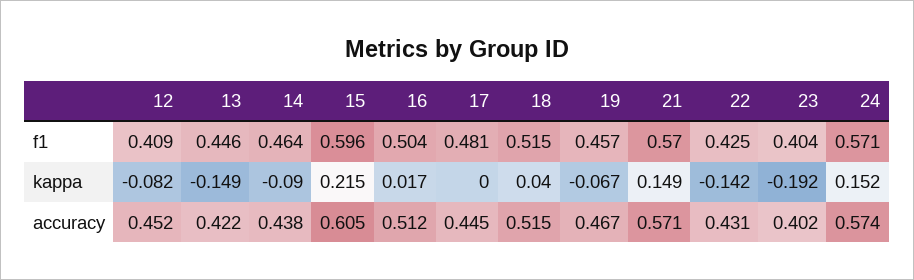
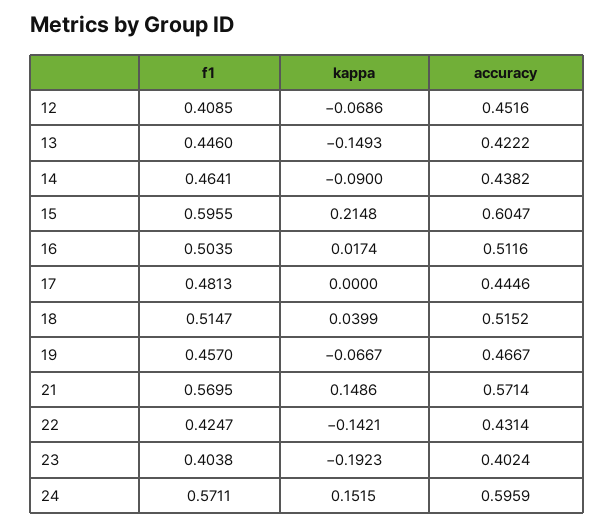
  {
    "12": {
      "f1": 0.4085,
-     "kappa": -0.082,
+     "kappa": -0.0686,
      "accuracy": 0.4516
    },
    "13": {
      "f1": 0.446,
      "kappa": -0.1493,
      "accuracy": 0.4222
    },
    "14": {
      "f1": 0.4641,
      "kappa": -0.09,
      "accuracy": 0.4382
    },
    "15": {
      "f1": 0.5955,
      "kappa": 0.2148,
      "accuracy": 0.6047
    },
    "16": {
      "f1": 0.5035,
      "kappa": 0.0174,
      "accuracy": 0.5116
    },
    "17": {
      "f1": 0.4813,
      "kappa": 0,
      "accuracy": 0.4446
    },
    "18": {
      "f1": 0.5147,
      "kappa": 0.0399,
      "accuracy": 0.5152
    },
    "19": {
      "f1": 0.457,
      "kappa": -0.0667,
      "accuracy": 0.4667
    },
    "21": {
      "f1": 0.5695,
      "kappa": 0.1486,
      "accuracy": 0.5714
    },
    "22": {
      "f1": 0.4247,
      "kappa": -0.1421,
      "accuracy": 0.4314
    },
    "23": {
      "f1": 0.4038,
      "kappa": -0.1923,
      "accuracy": 0.4024
    },
    "24": {
      "f1": 0.5711,
      "kappa": 0.1515,
-     "accuracy": 0.574
+     "accuracy": 0.5959
    }
  }

